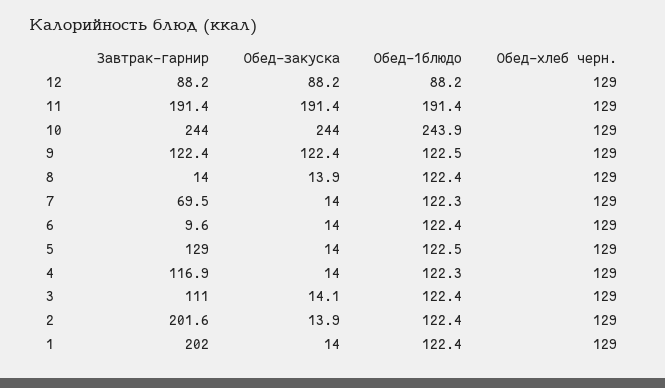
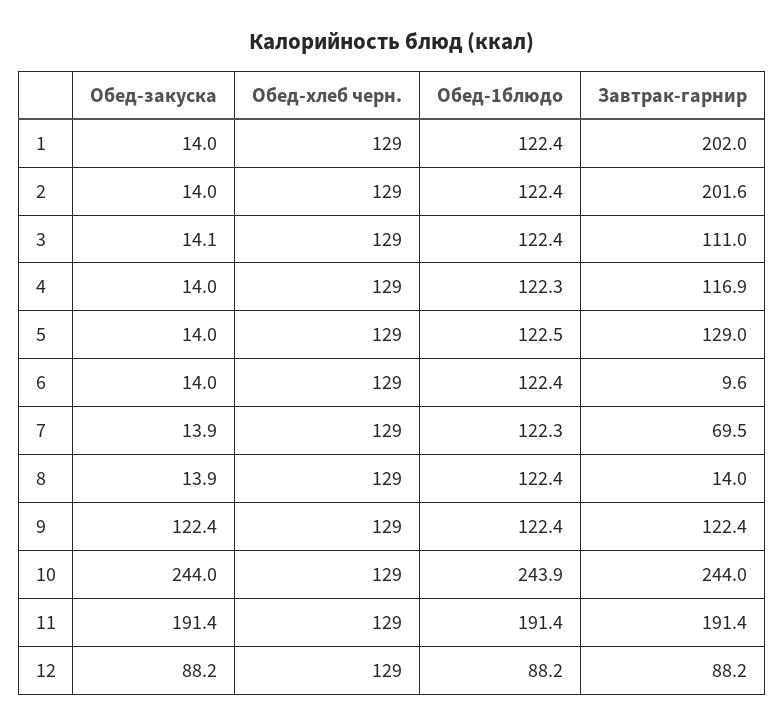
  {
    "Завтрак-гарнир": {
      "12": 88.2,
      "11": 191.4,
      "10": 244,
      "9": 122.4,
      "8": 14,
      "7": 69.5,
      "6": 9.6,
      "5": 129,
      "4": 116.9,
      "3": 111,
      "2": 201.6,
      "1": 202
    },
    "Обед-закуска": {
      "12": 88.2,
      "11": 191.4,
      "10": 244,
      "9": 122.4,
      "8": 13.9,
-     "7": 14,
+     "7": 13.9,
      "6": 14,
      "5": 14,
      "4": 14,
      "3": 14.1,
-     "2": 13.9,
+     "2": 14,
      "1": 14
    },
    "Обед-1блюдо": {
      "12": 88.2,
      "11": 191.4,
      "10": 243.9,
-     "9": 122.5,
+     "9": 122.4,
      "8": 122.4,
      "7": 122.3,
      "6": 122.4,
      "5": 122.5,
      "4": 122.3,
      "3": 122.4,
      "2": 122.4,
      "1": 122.4
    },
    "Обед-хлеб черн.": {
      "12": 129,
      "11": 129,
      "10": 129,
      "9": 129,
      "8": 129,
      "7": 129,
      "6": 129,
      "5": 129,
      "4": 129,
      "3": 129,
      "2": 129,
      "1": 129
    }
  }

